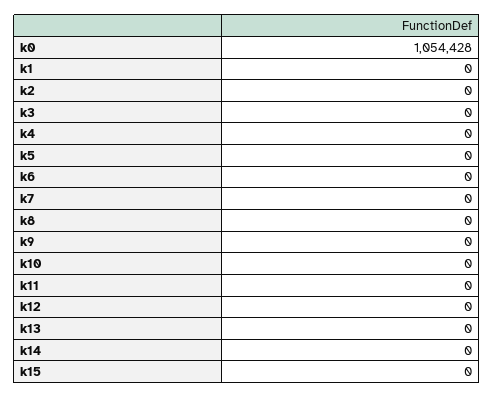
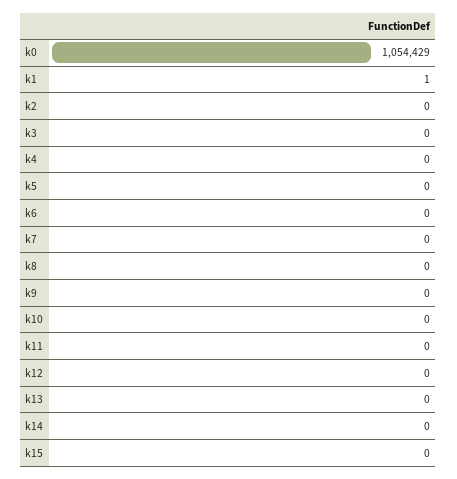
  {
-   "k0": 1054428,
+   "k0": 1054429,
-   "k1": 0,
+   "k1": 1,
    "k2": 0,
    "k3": 0,
    "k4": 0,
    "k5": 0,
    "k6": 0,
    "k7": 0,
    "k8": 0,
    "k9": 0,
    "k10": 0,
    "k11": 0,
    "k12": 0,
    "k13": 0,
    "k14": 0,
    "k15": 0
  }

